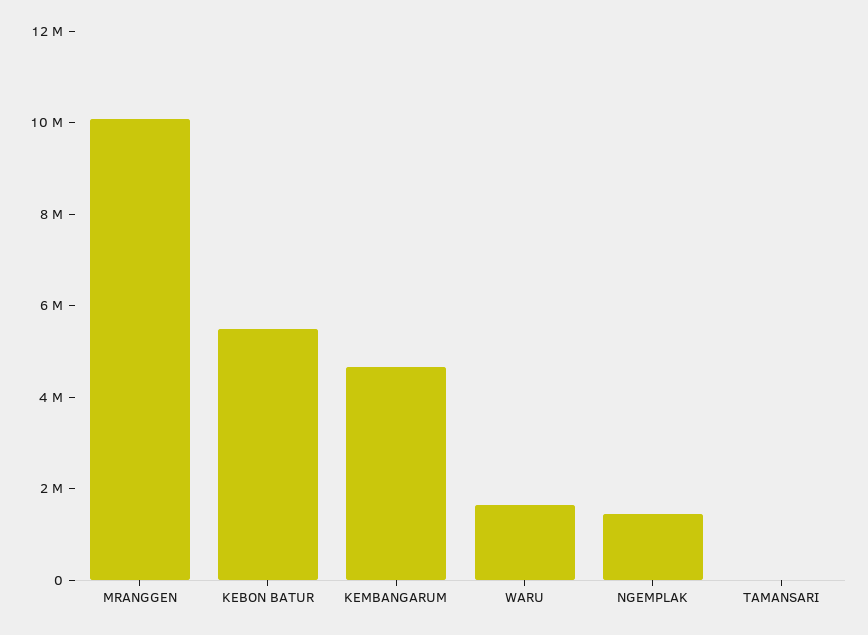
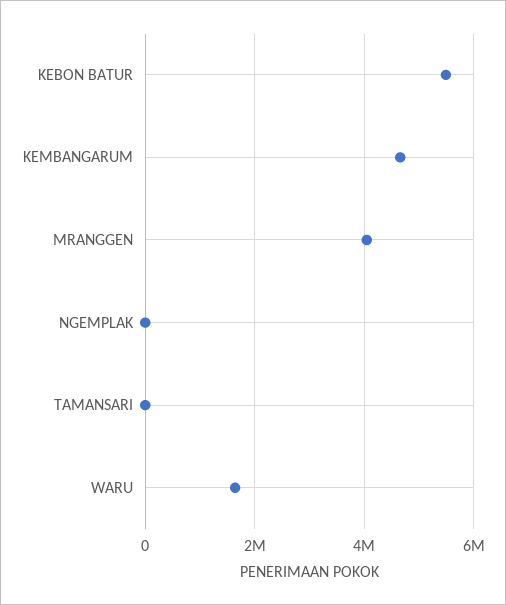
  {
-   "MRANGGEN": 10000000,
+   "MRANGGEN": 4000000,
    "KEBON BATUR": 5400000,
    "KEMBANGARUM": 4600000,
    "WARU": 1600000,
-   "NGEMPLAK": 1500000,
+   "NGEMPLAK": 0,
    "TAMANSARI": 0
  }

